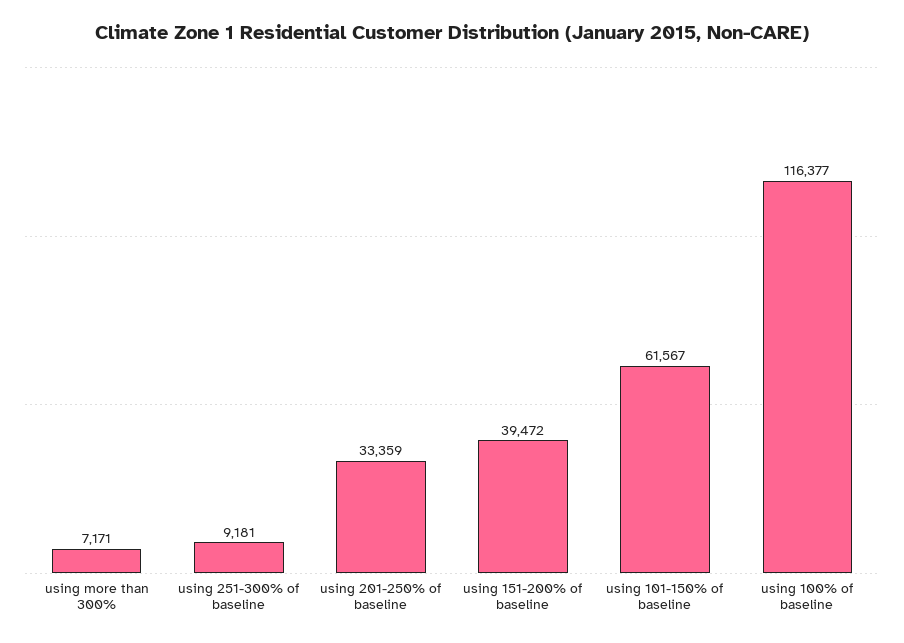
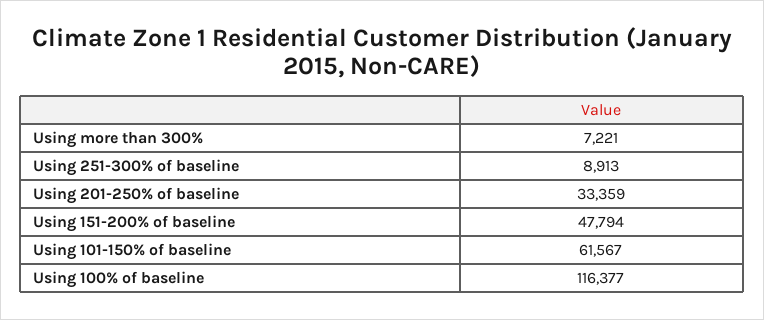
  {
-   "using more than 300%": 7171,
+   "using more than 300%": 7221,
-   "using 251-300% of baseline": 9181,
+   "using 251-300% of baseline": 8913,
    "using 201-250% of baseline": 33359,
-   "using 151-200% of baseline": 39472,
+   "using 151-200% of baseline": 47794,
    "using 101-150% of baseline": 61567,
    "using 100% of baseline": 116377
  }

